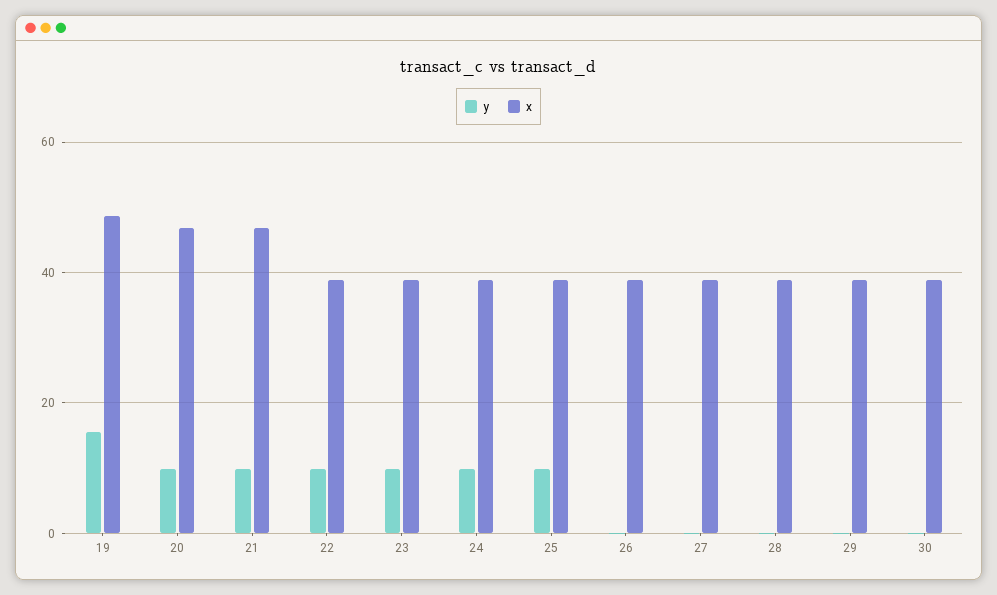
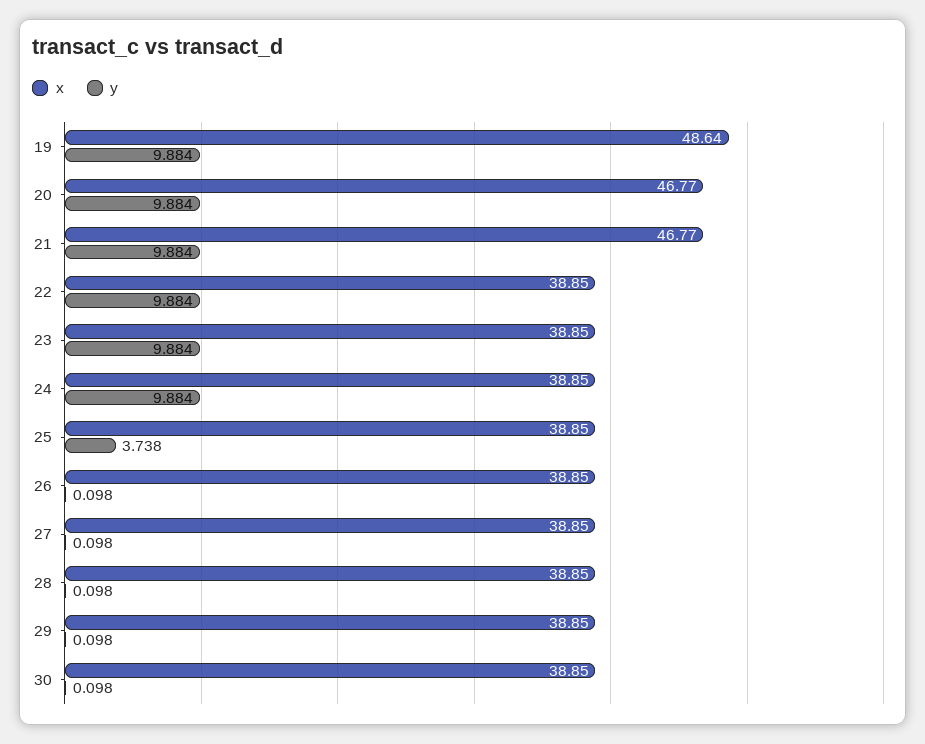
  {
    "y": {
-     "19": 16,
+     "19": 9.884,
      "20": 9.884,
      "21": 9.884,
      "22": 9.884,
      "23": 9.884,
      "24": 9.884,
-     "25": 10,
+     "25": 3.738,
      "26": 0.098,
      "27": 0.098,
      "28": 0.098,
      "29": 0.098,
      "30": 0.098
    },
    "x": {
      "19": 48.64,
      "20": 46.77,
      "21": 46.77,
      "22": 38.85,
      "23": 38.85,
      "24": 38.85,
      "25": 38.85,
      "26": 38.85,
      "27": 38.85,
      "28": 38.85,
      "29": 38.85,
      "30": 38.85
    }
  }

